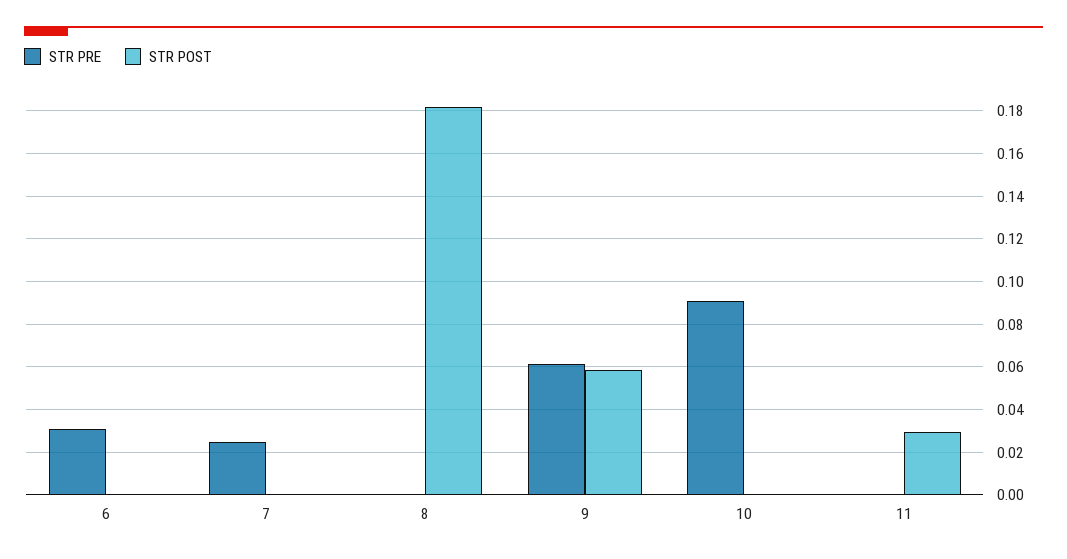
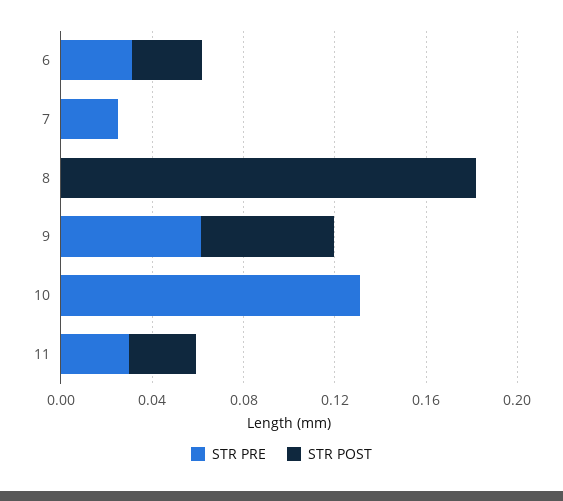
  {
    "STR PRE": {
      "6": 0.03,
      "7": 0.025,
      "8": 0,
      "9": 0.06,
-     "10": 0.09,
+     "10": 0.13,
-     "11": 0
+     "11": 0.03
    },
    "STR POST": {
-     "6": 0,
+     "6": 0.03,
      "7": 0,
      "8": 0.18,
      "9": 0.06,
      "10": 0,
      "11": 0.03
    }
  }

